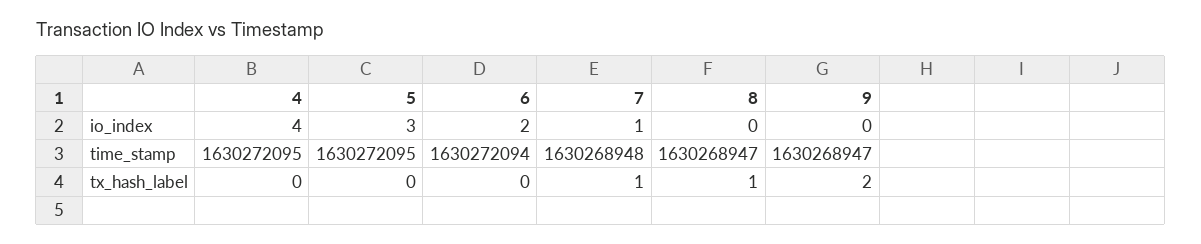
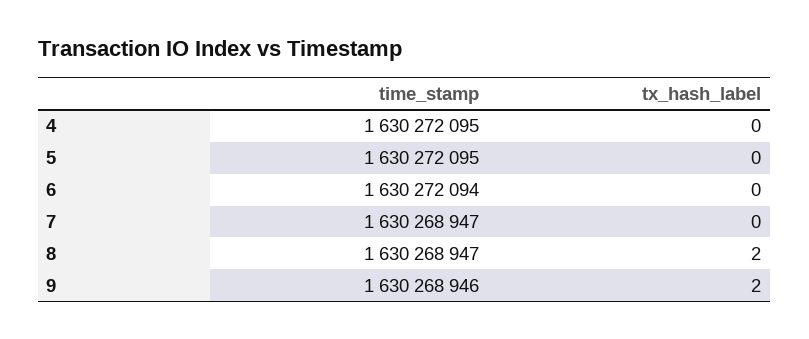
  {
    "4": {
-     "io_index": 4,
      "time_stamp": 1630272095,
      "tx_hash_label": 0
    },
    "5": {
-     "io_index": 3,
      "time_stamp": 1630272095,
      "tx_hash_label": 0
    },
    "6": {
-     "io_index": 2,
      "time_stamp": 1630272094,
      "tx_hash_label": 0
    },
    "7": {
-     "io_index": 1,
-     "time_stamp": 1630268948,
+     "time_stamp": 1630268947,
-     "tx_hash_label": 1
+     "tx_hash_label": 0
    },
    "8": {
-     "io_index": 0,
      "time_stamp": 1630268947,
-     "tx_hash_label": 1
+     "tx_hash_label": 2
    },
    "9": {
-     "io_index": 0,
-     "time_stamp": 1630268947,
+     "time_stamp": 1630268946,
      "tx_hash_label": 2
    }
  }

